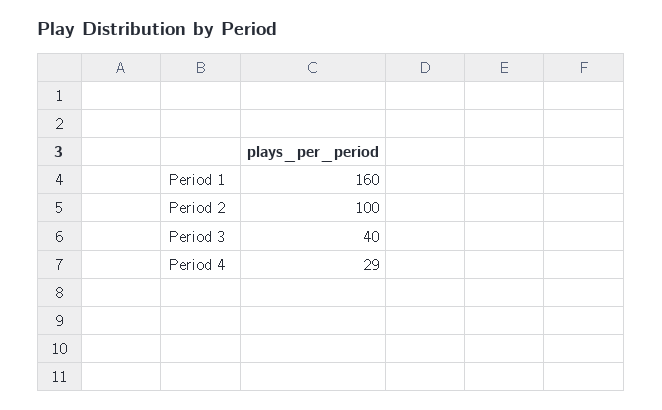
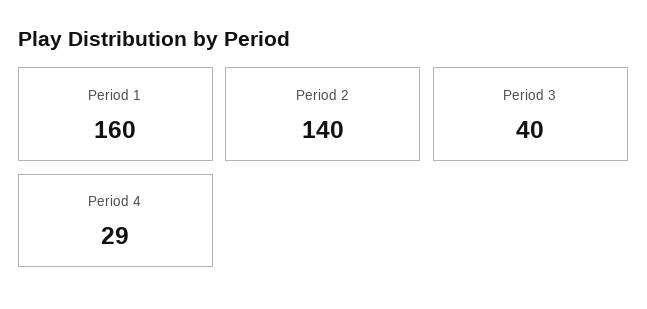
  {
    "Period 1": 160,
-   "Period 2": 100,
+   "Period 2": 140,
    "Period 3": 40,
    "Period 4": 29
  }

